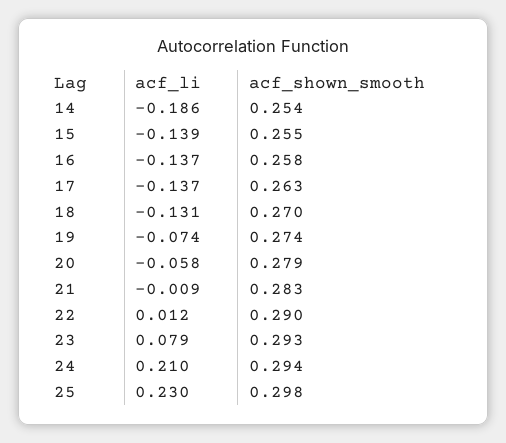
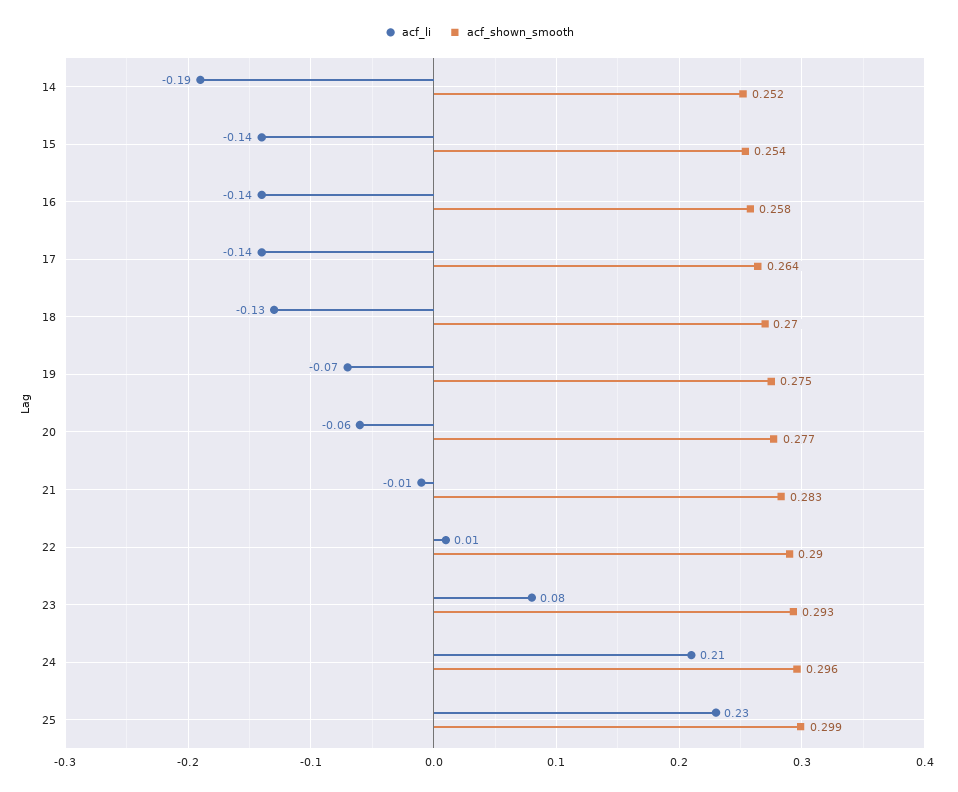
  {
    "acf_li": {
      "14": -0.186,
      "15": -0.139,
      "16": -0.137,
      "17": -0.137,
      "18": -0.131,
      "19": -0.074,
      "20": -0.058,
      "21": -0.009,
      "22": 0.012,
      "23": 0.079,
      "24": 0.21,
      "25": 0.23
    },
    "acf_shown_smooth": {
-     "14": 0.254,
+     "14": 0.252,
-     "15": 0.255,
+     "15": 0.254,
      "16": 0.258,
-     "17": 0.263,
+     "17": 0.264,
      "18": 0.27,
-     "19": 0.274,
+     "19": 0.275,
-     "20": 0.279,
+     "20": 0.277,
      "21": 0.283,
      "22": 0.29,
      "23": 0.293,
-     "24": 0.294,
+     "24": 0.296,
-     "25": 0.298
+     "25": 0.299
    }
  }

